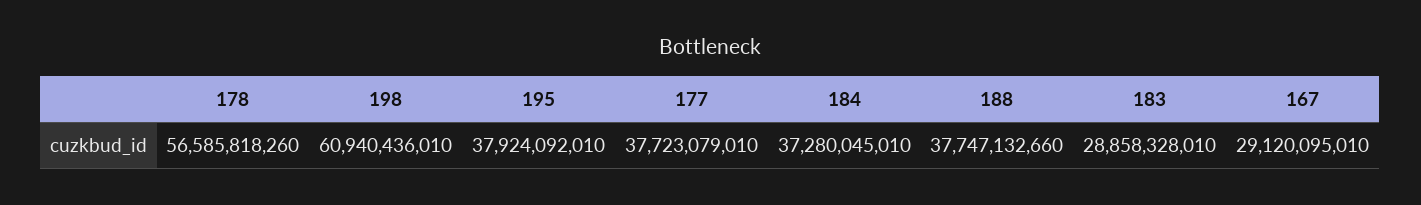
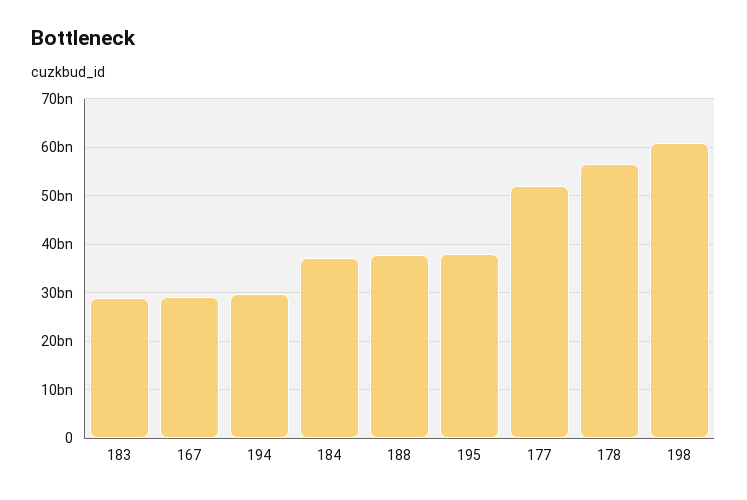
  {
    "178": 56585818260,
    "198": 60940436010,
    "195": 37924092010,
-   "177": 37723079010,
+   "177": 52000000000,
    "184": 37280045010,
    "188": 37747132660,
    "183": 28858328010,
-   "167": 29120095010
+   "167": 29120095010,
+   "194": 30000000000
  }

